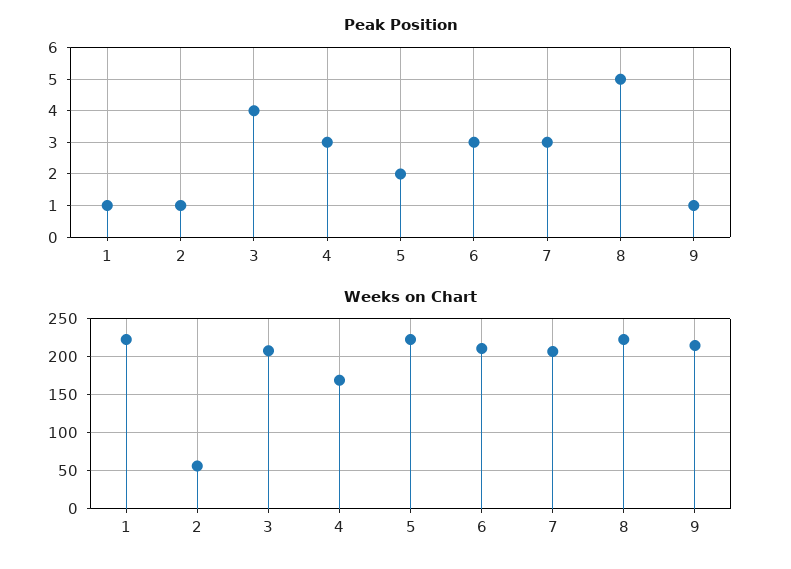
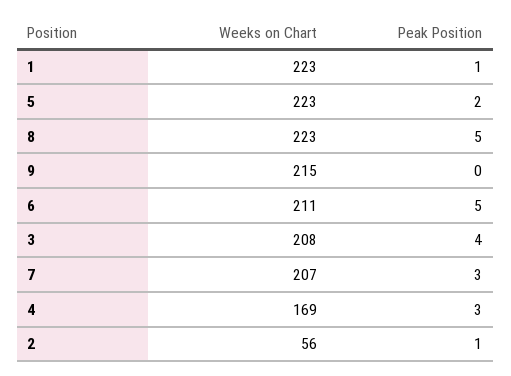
  {
    "Peak Position": {
      "1": 1,
      "2": 1,
      "3": 4,
      "4": 3,
      "5": 2,
-     "6": 3,
+     "6": 5,
      "7": 3,
      "8": 5,
-     "9": 1
+     "9": 0
    },
    "Weeks on Chart": {
      "1": 223,
      "2": 56,
      "3": 208,
      "4": 169,
      "5": 223,
      "6": 211,
      "7": 207,
      "8": 223,
      "9": 215
    }
  }

